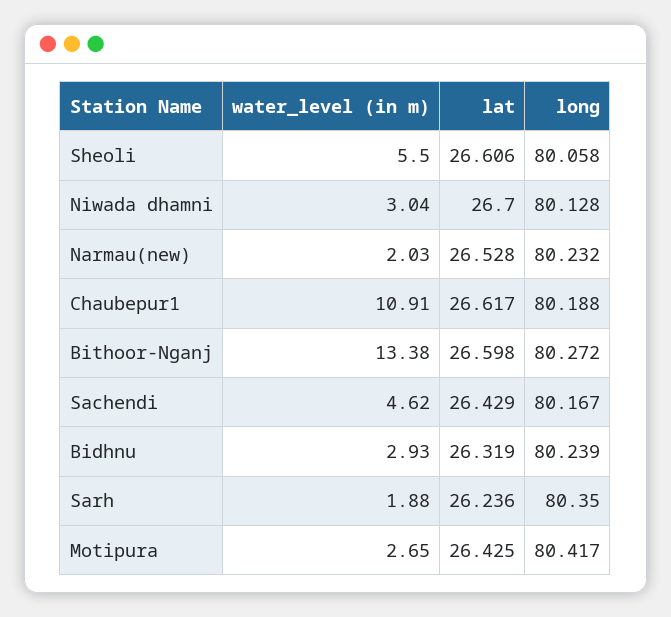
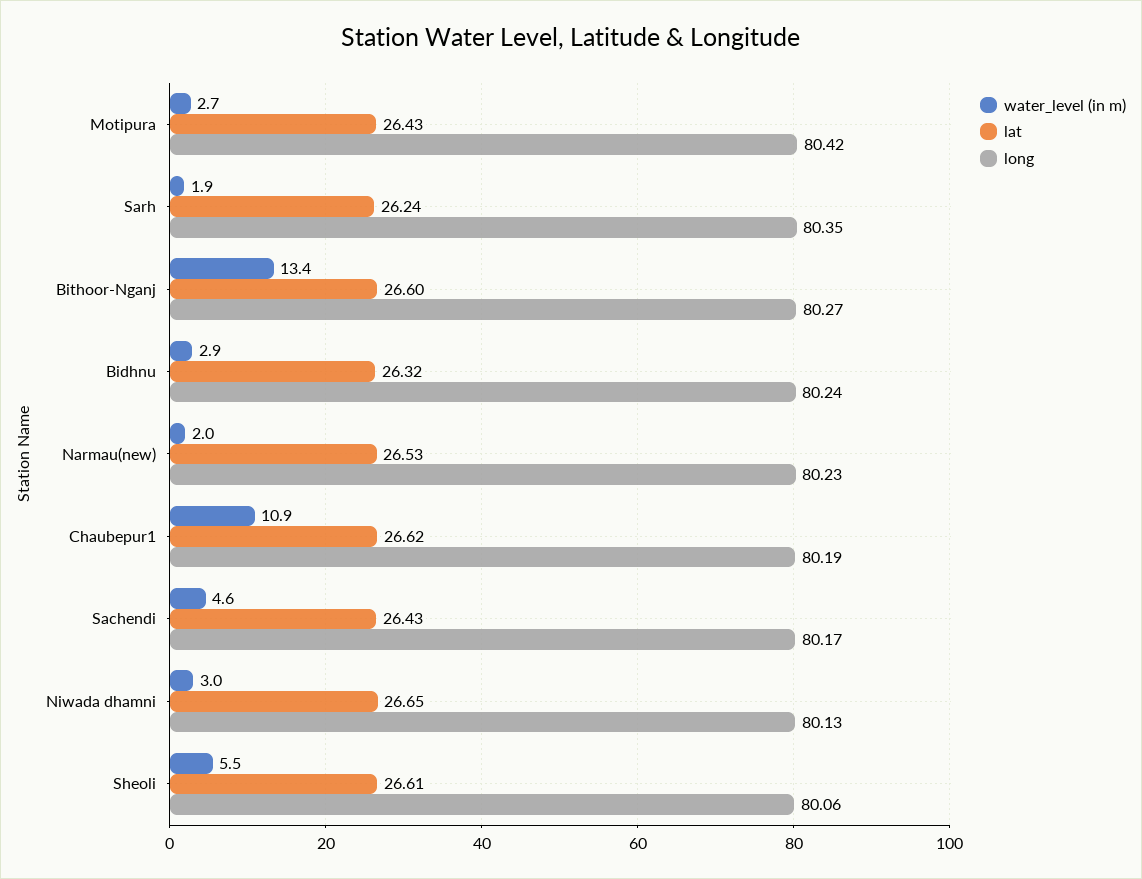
  {
    "water_level (in m)": {
      "Sheoli": 5.5,
      "Niwada dhamni": 3.04,
      "Narmau(new)": 2.03,
      "Chaubepur1": 10.91,
      "Bithoor-Nganj": 13.38,
      "Sachendi": 4.62,
      "Bidhnu": 2.93,
      "Sarh": 1.88,
      "Motipura": 2.65
    },
    "lat": {
      "Sheoli": 26.606,
-     "Niwada dhamni": 26.7,
+     "Niwada dhamni": 26.65,
      "Narmau(new)": 26.528,
      "Chaubepur1": 26.617,
      "Bithoor-Nganj": 26.598,
      "Sachendi": 26.429,
      "Bidhnu": 26.319,
      "Sarh": 26.236,
      "Motipura": 26.425
    },
    "long": {
      "Sheoli": 80.058,
      "Niwada dhamni": 80.128,
      "Narmau(new)": 80.232,
      "Chaubepur1": 80.188,
      "Bithoor-Nganj": 80.272,
      "Sachendi": 80.167,
      "Bidhnu": 80.239,
      "Sarh": 80.35,
      "Motipura": 80.417
    }
  }

